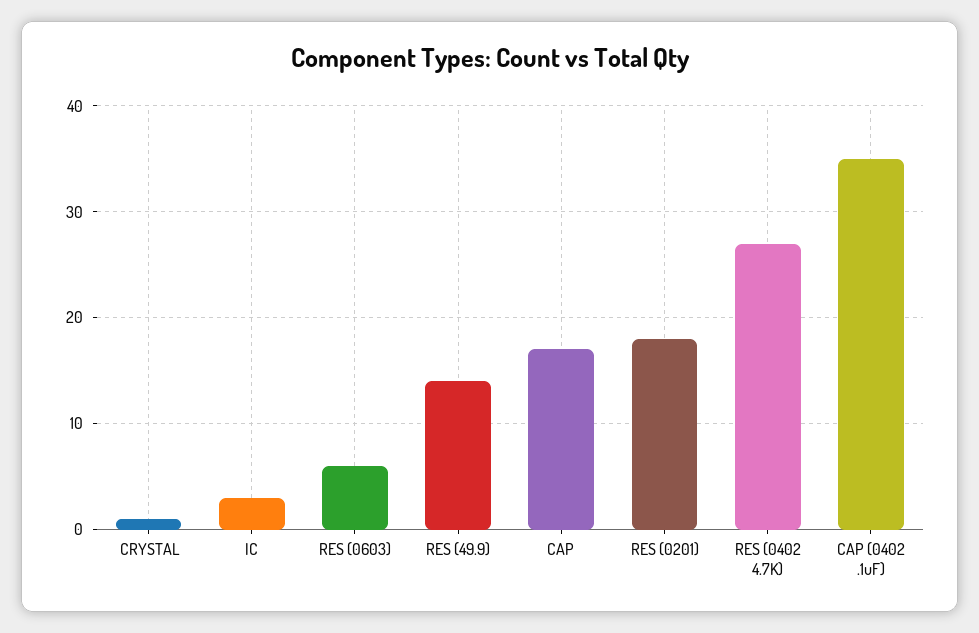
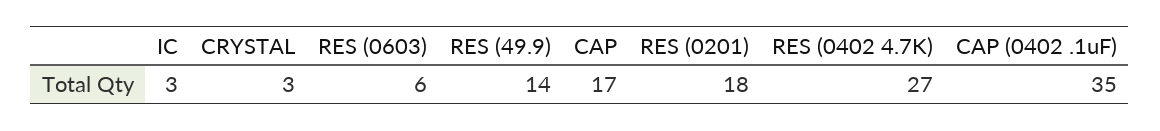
  {
-   "CRYSTAL": 1,
+   "CRYSTAL": 3,
    "IC": 3,
    "RES (0603)": 6,
    "RES (49.9)": 14,
    "CAP": 17,
    "RES (0201)": 18,
    "RES (0402 4.7K)": 27,
    "CAP (0402 .1uF)": 35
  }

